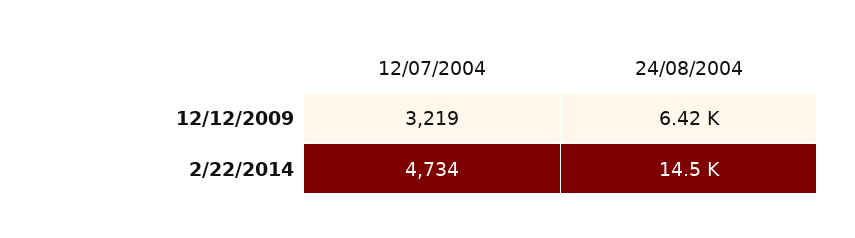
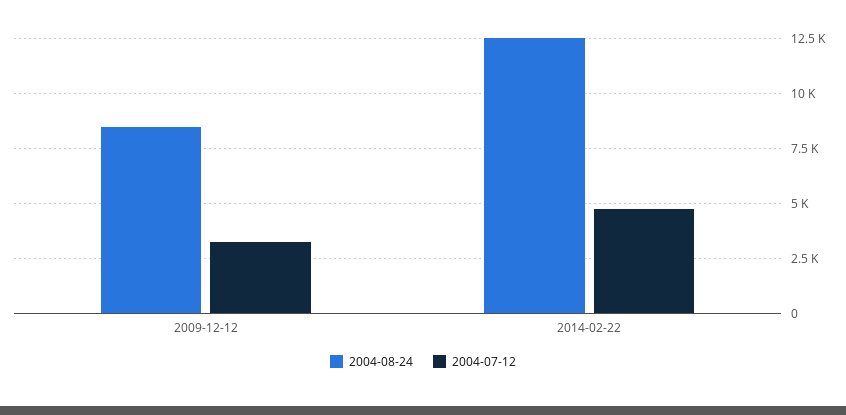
  {
    "12/07/2004": {
      "12/12/2009": 3219,
      "2/22/2014": 4734
    },
    "24/08/2004": {
-     "12/12/2009": 6420,
+     "12/12/2009": 8500,
-     "2/22/2014": 14500
+     "2/22/2014": 12500
    }
  }

